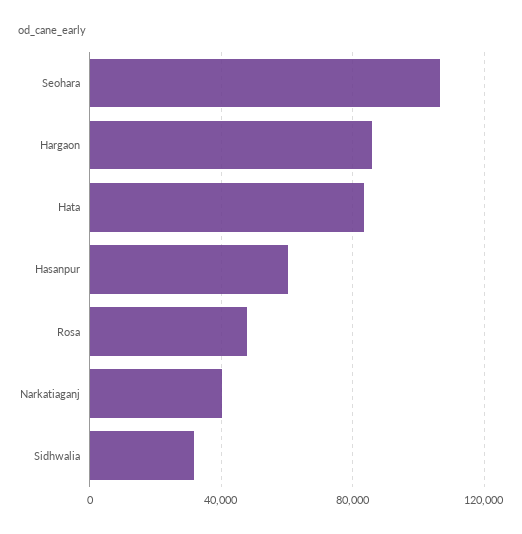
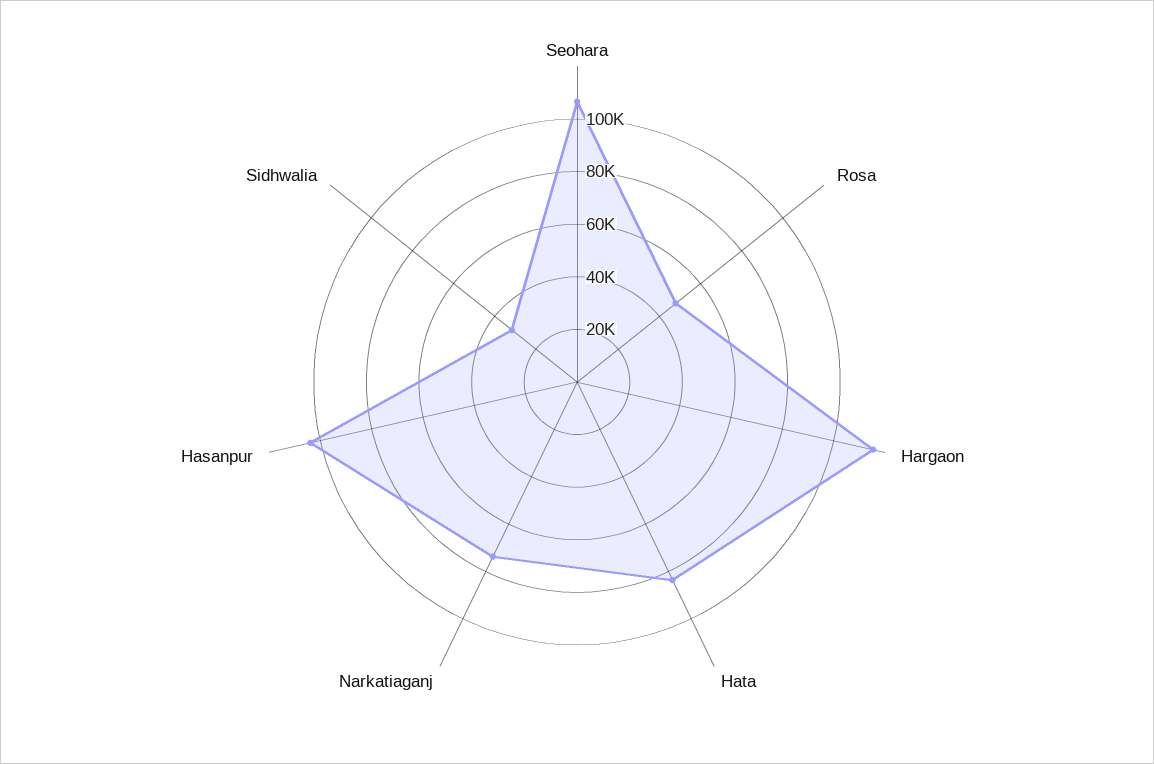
  {
    "Seohara": 105000,
-   "Hargaon": 85000,
+   "Hargaon": 115000,
    "Hata": 85000,
-   "Hasanpur": 60000,
+   "Hasanpur": 105000,
    "Rosa": 50000,
-   "Narkatiaganj": 40000,
+   "Narkatiaganj": 75000,
    "Sidhwalia": 30000
  }

